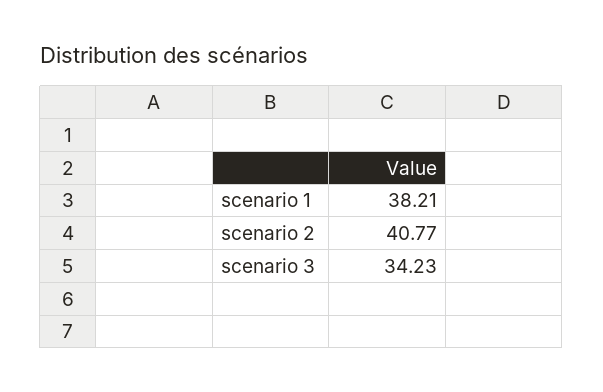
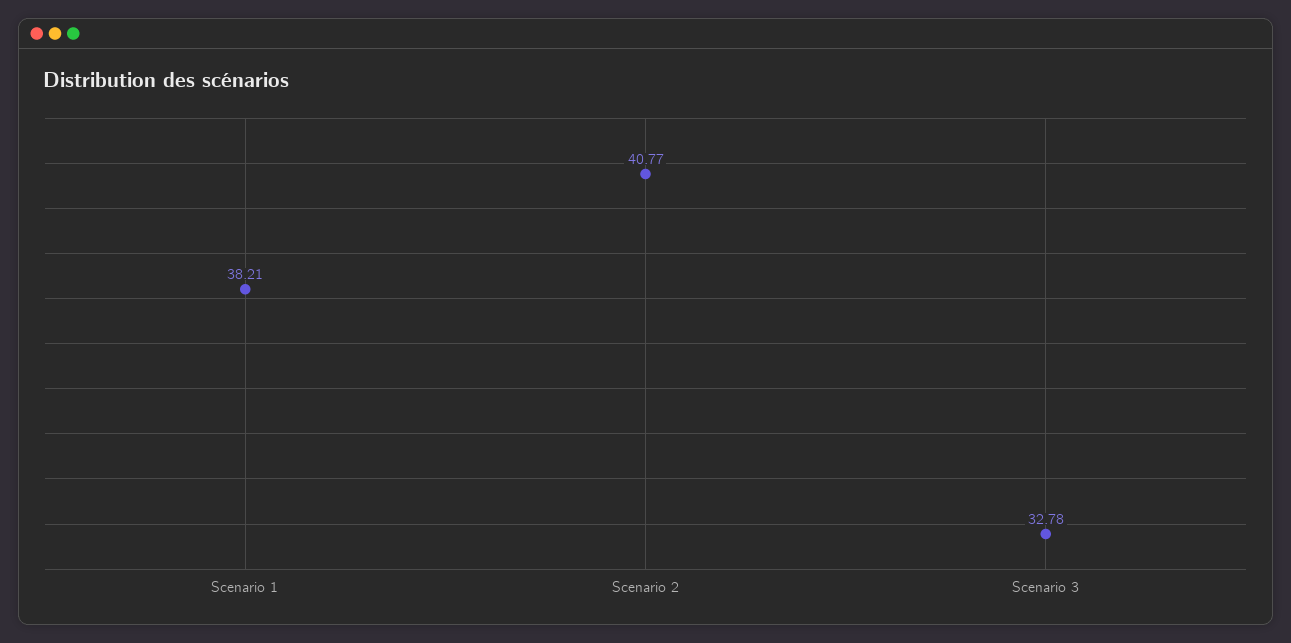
  {
    "scenario 1": 38.21,
    "scenario 2": 40.77,
-   "scenario 3": 34.23
+   "scenario 3": 32.78
  }

